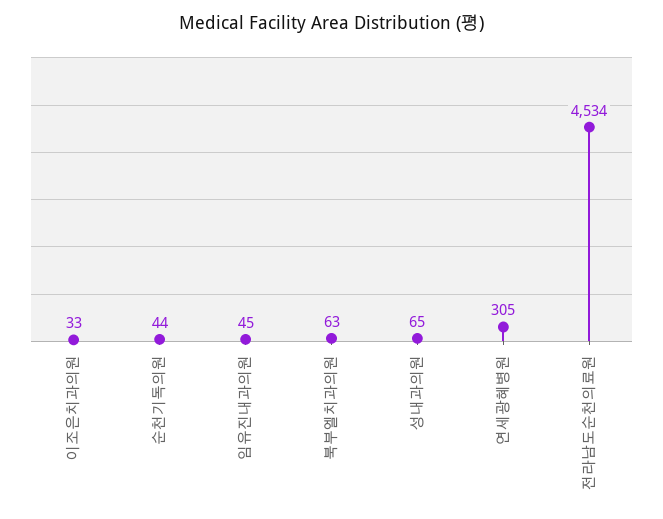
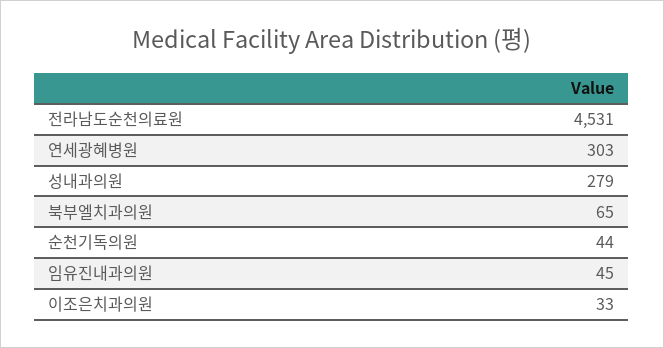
  {
    "이조은치과의원": 33,
    "순천기독의원": 44,
    "임유진내과의원": 45,
-   "북부엘치과의원": 63,
+   "북부엘치과의원": 65,
-   "성내과의원": 65,
+   "성내과의원": 279,
-   "연세광혜병원": 305,
+   "연세광혜병원": 303,
-   "전라남도순천의료원": 4534
+   "전라남도순천의료원": 4531
  }

